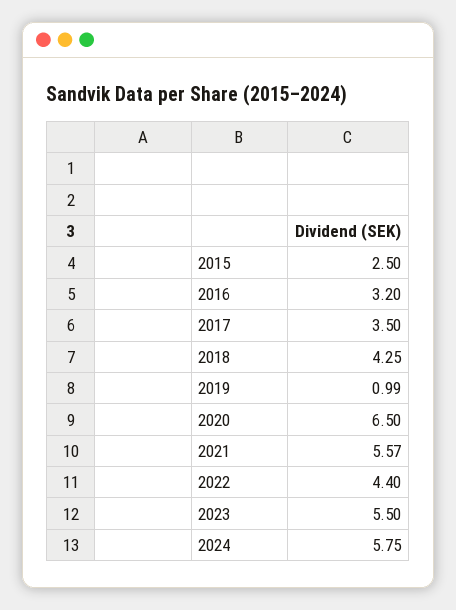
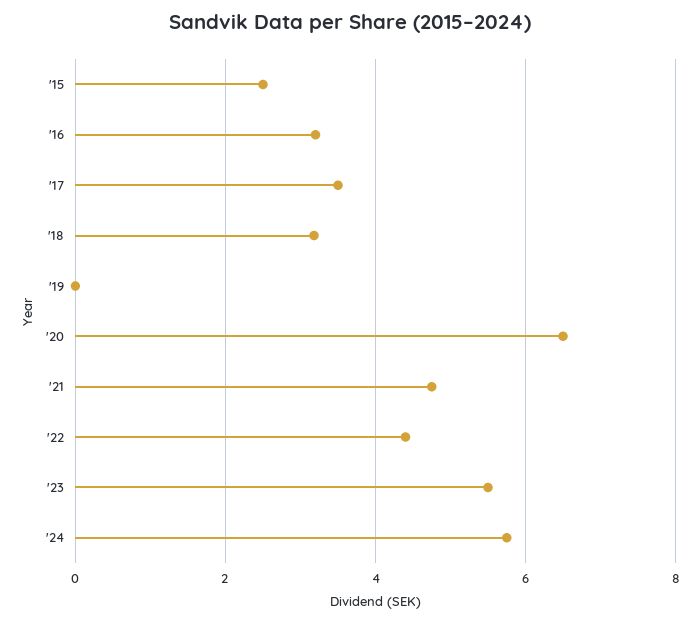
  {
    "2015": 2.5,
    "2016": 3.2,
    "2017": 3.5,
-   "2018": 4.25,
+   "2018": 3.2,
-   "2019": 0.99,
+   "2019": 0,
    "2020": 6.5,
-   "2021": 5.57,
+   "2021": 4.8,
    "2022": 4.4,
    "2023": 5.5,
    "2024": 5.75
  }

